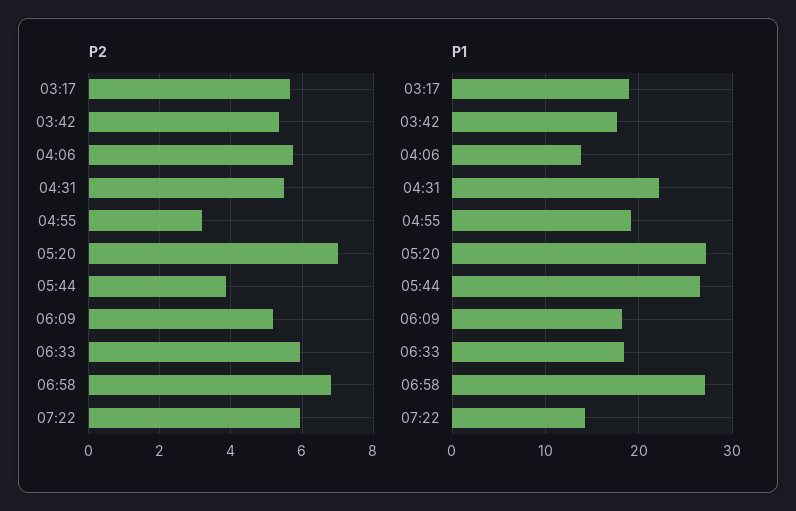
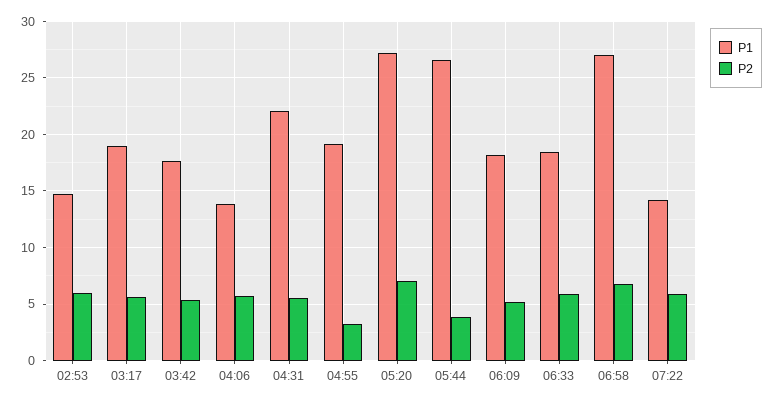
  {
    "P2": {
      "03:17": 5.6,
      "03:42": 5.4,
      "04:06": 5.8,
      "04:31": 5.6,
      "04:55": 3.2,
      "05:20": 7,
      "05:44": 3.8,
      "06:09": 5.2,
      "06:33": 6,
      "06:58": 6.8,
-     "07:22": 6
+     "07:22": 6,
+     "02:53": 6
    },
    "P1": {
      "03:17": 19,
      "03:42": 18,
      "04:06": 14,
      "04:31": 22,
      "04:55": 19,
      "05:20": 27,
      "05:44": 27,
      "06:09": 18,
      "06:33": 18,
      "06:58": 27,
-     "07:22": 14
+     "07:22": 14,
+     "02:53": 15
    }
  }

